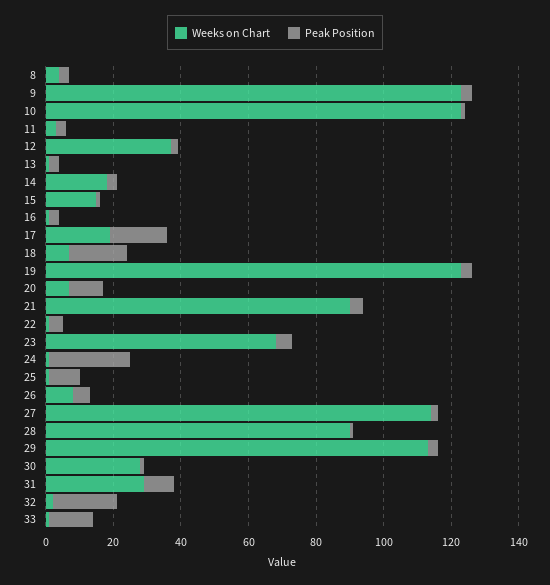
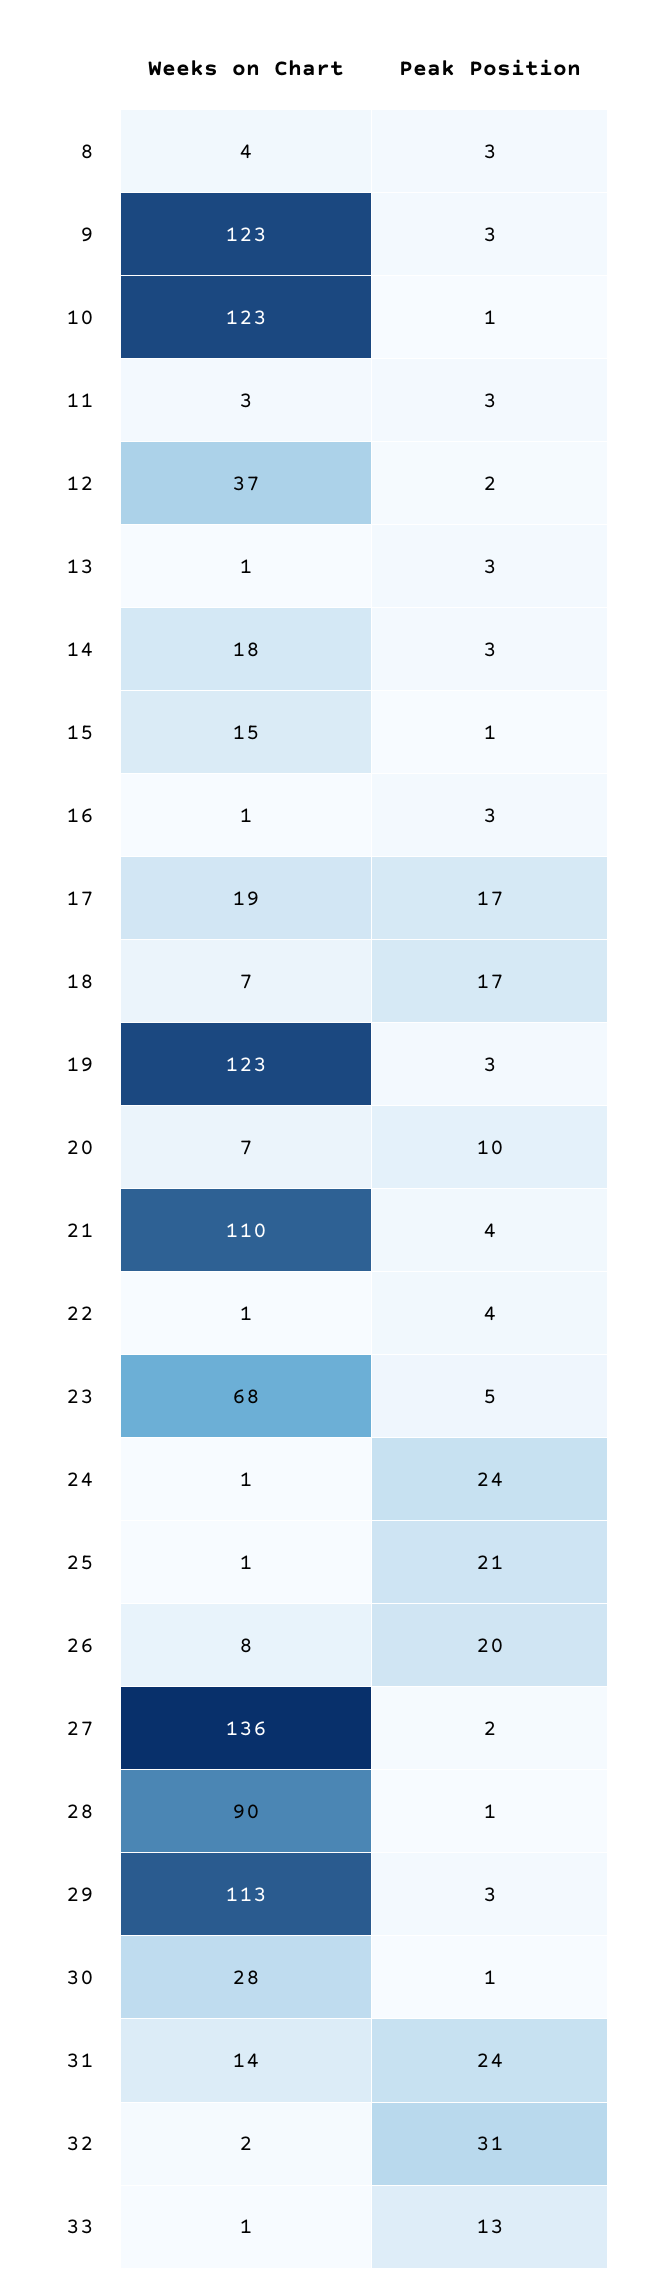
  {
    "Weeks on Chart": {
      "8": 4,
      "9": 123,
      "10": 123,
      "11": 3,
      "12": 37,
      "13": 1,
      "14": 18,
      "15": 15,
      "16": 1,
      "17": 19,
      "18": 7,
      "19": 123,
      "20": 7,
-     "21": 90,
+     "21": 110,
      "22": 1,
      "23": 68,
      "24": 1,
      "25": 1,
      "26": 8,
-     "27": 115,
+     "27": 136,
      "28": 90,
      "29": 113,
      "30": 28,
-     "31": 30,
+     "31": 14,
      "32": 2,
      "33": 1
    },
    "Peak Position": {
      "8": 3,
      "9": 3,
      "10": 1,
      "11": 3,
      "12": 2,
      "13": 3,
      "14": 3,
      "15": 1,
      "16": 3,
      "17": 17,
      "18": 17,
      "19": 3,
      "20": 10,
      "21": 4,
      "22": 4,
      "23": 5,
      "24": 24,
-     "25": 10,
+     "25": 21,
-     "26": 5,
+     "26": 20,
      "27": 2,
      "28": 1,
      "29": 3,
      "30": 1,
-     "31": 10,
+     "31": 24,
-     "32": 20,
+     "32": 31,
      "33": 13
    }
  }

